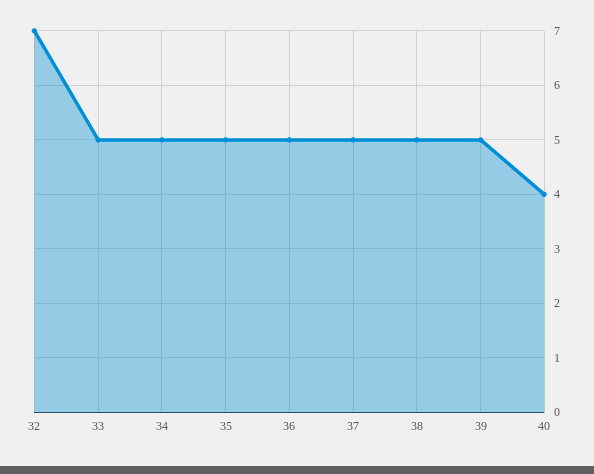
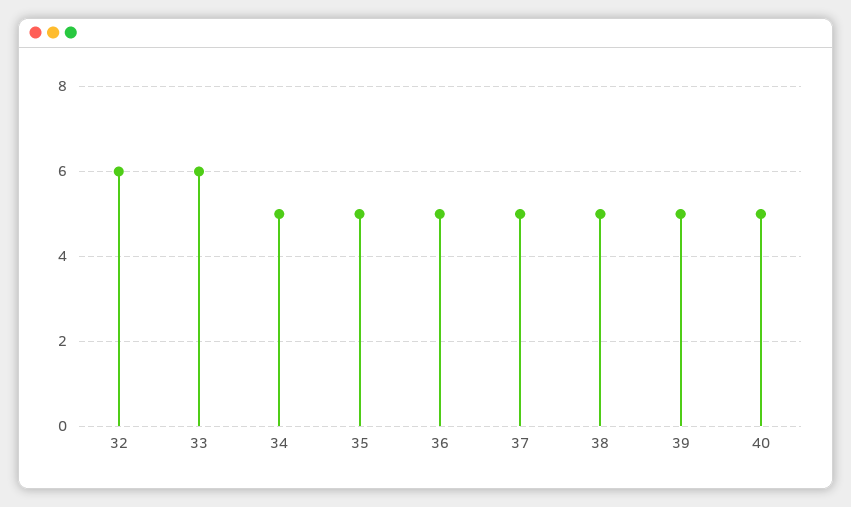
  {
-   "32": 7,
+   "32": 6,
-   "33": 5,
+   "33": 6,
    "34": 5,
    "35": 5,
    "36": 5,
    "37": 5,
    "38": 5,
    "39": 5,
-   "40": 4
+   "40": 5
  }

